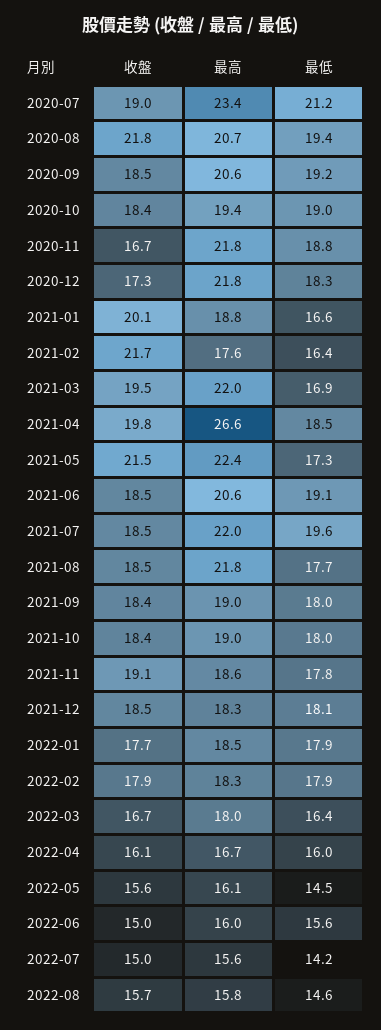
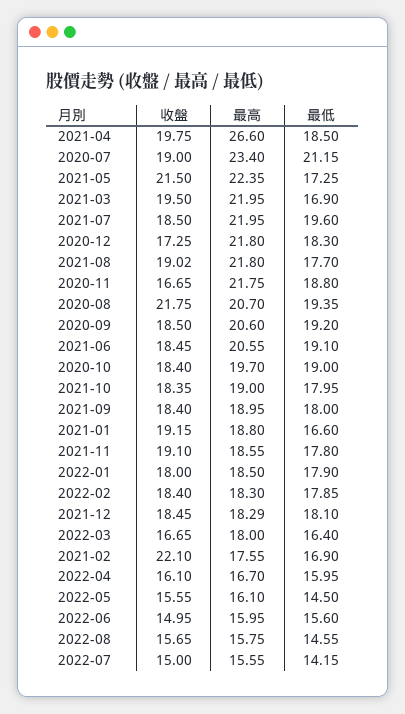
  {
    "收盤": {
      "2020-07": 19,
      "2020-08": 21.75,
      "2020-09": 18.5,
      "2020-10": 18.4,
      "2020-11": 16.65,
      "2020-12": 17.25,
-     "2021-01": 20.1,
+     "2021-01": 19.15,
-     "2021-02": 21.7,
+     "2021-02": 22.1,
      "2021-03": 19.5,
      "2021-04": 19.75,
      "2021-05": 21.5,
      "2021-06": 18.45,
      "2021-07": 18.5,
-     "2021-08": 18.5,
+     "2021-08": 19.02,
      "2021-09": 18.4,
      "2021-10": 18.35,
      "2021-11": 19.1,
      "2021-12": 18.45,
-     "2022-01": 17.7,
+     "2022-01": 18,
-     "2022-02": 17.9,
+     "2022-02": 18.4,
      "2022-03": 16.65,
      "2022-04": 16.1,
      "2022-05": 15.55,
      "2022-06": 14.95,
      "2022-07": 15,
      "2022-08": 15.65
    },
    "最高": {
      "2020-07": 23.4,
      "2020-08": 20.7,
      "2020-09": 20.6,
-     "2020-10": 19.4,
+     "2020-10": 19.7,
      "2020-11": 21.75,
      "2020-12": 21.8,
      "2021-01": 18.8,
      "2021-02": 17.55,
      "2021-03": 21.95,
      "2021-04": 26.6,
      "2021-05": 22.35,
      "2021-06": 20.55,
      "2021-07": 21.95,
      "2021-08": 21.8,
      "2021-09": 18.95,
      "2021-10": 19,
      "2021-11": 18.55,
      "2021-12": 18.29,
      "2022-01": 18.5,
      "2022-02": 18.3,
      "2022-03": 18,
      "2022-04": 16.7,
      "2022-05": 16.1,
      "2022-06": 15.95,
      "2022-07": 15.55,
      "2022-08": 15.75
    },
    "最低": {
      "2020-07": 21.15,
      "2020-08": 19.35,
      "2020-09": 19.2,
      "2020-10": 19,
      "2020-11": 18.8,
      "2020-12": 18.3,
      "2021-01": 16.6,
-     "2021-02": 16.4,
+     "2021-02": 16.9,
      "2021-03": 16.9,
      "2021-04": 18.5,
      "2021-05": 17.25,
      "2021-06": 19.1,
      "2021-07": 19.6,
      "2021-08": 17.7,
      "2021-09": 18,
      "2021-10": 17.95,
      "2021-11": 17.8,
      "2021-12": 18.1,
      "2022-01": 17.9,
      "2022-02": 17.85,
      "2022-03": 16.4,
      "2022-04": 15.95,
      "2022-05": 14.5,
      "2022-06": 15.6,
      "2022-07": 14.15,
      "2022-08": 14.55
    }
  }

